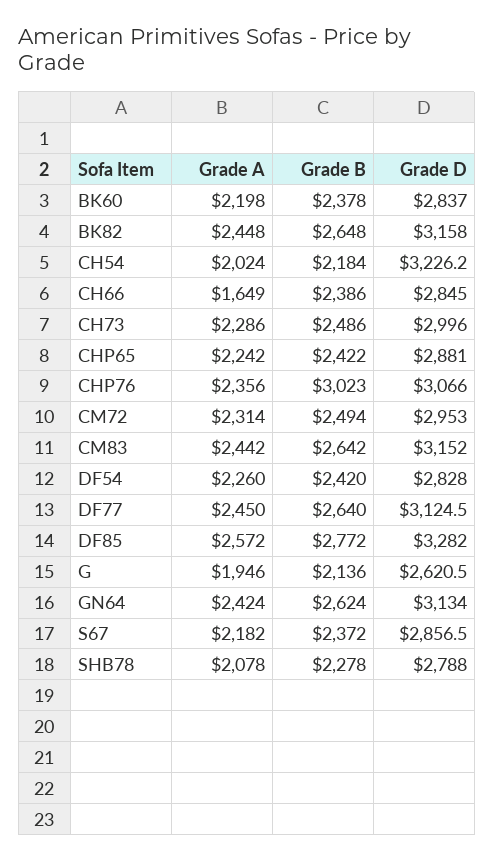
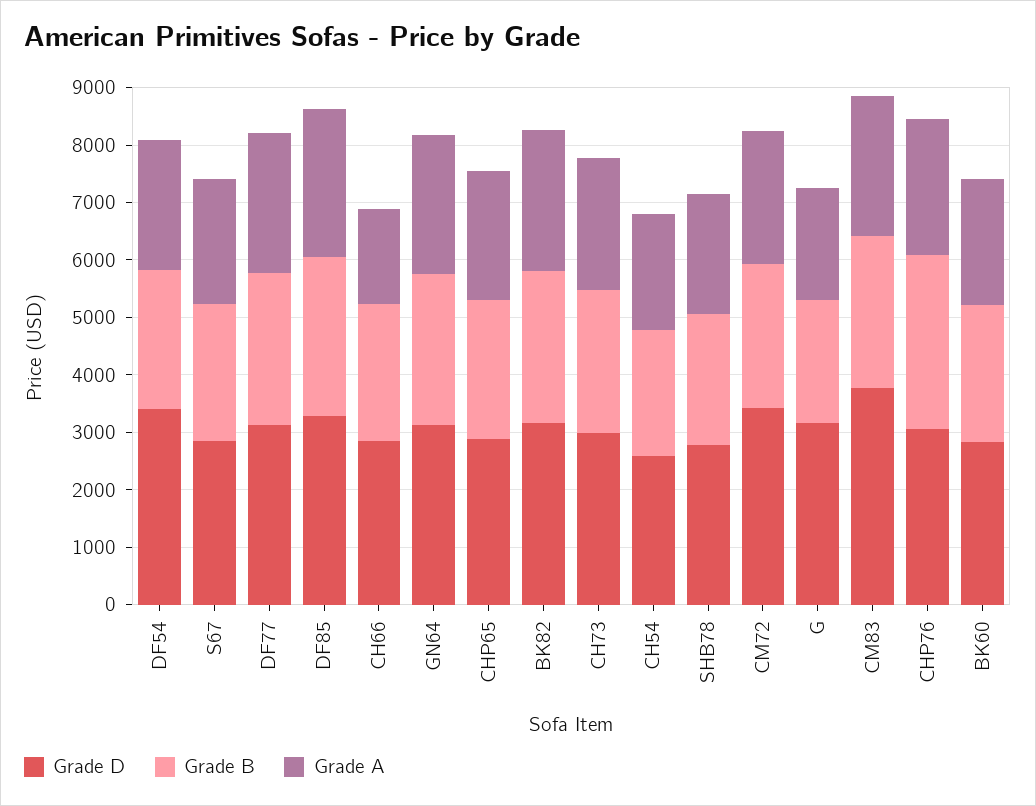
  {
    "Grade A": {
      "BK60": 2198,
      "BK82": 2448,
      "CH54": 2024,
      "CH66": 1649,
      "CH73": 2286,
      "CHP65": 2242,
      "CHP76": 2356,
      "CM72": 2314,
      "CM83": 2442,
      "DF54": 2260,
      "DF77": 2450,
      "DF85": 2572,
      "G": 1946,
      "GN64": 2424,
      "S67": 2182,
      "SHB78": 2078
    },
    "Grade B": {
      "BK60": 2378,
      "BK82": 2648,
      "CH54": 2184,
      "CH66": 2386,
      "CH73": 2486,
      "CHP65": 2422,
      "CHP76": 3023,
      "CM72": 2494,
      "CM83": 2642,
      "DF54": 2420,
      "DF77": 2640,
      "DF85": 2772,
      "G": 2136,
      "GN64": 2624,
      "S67": 2372,
      "SHB78": 2278
    },
    "Grade D": {
      "BK60": 2837,
      "BK82": 3158,
-     "CH54": 3226.2,
+     "CH54": 2600,
      "CH66": 2845,
      "CH73": 2996,
      "CHP65": 2881,
      "CHP76": 3066,
-     "CM72": 2953,
+     "CM72": 3400,
-     "CM83": 3152,
+     "CM83": 3800,
-     "DF54": 2828,
+     "DF54": 3400,
      "DF77": 3124.5,
      "DF85": 3282,
-     "G": 2620.5,
+     "G": 3200,
      "GN64": 3134,
      "S67": 2856.5,
      "SHB78": 2788
    }
  }

